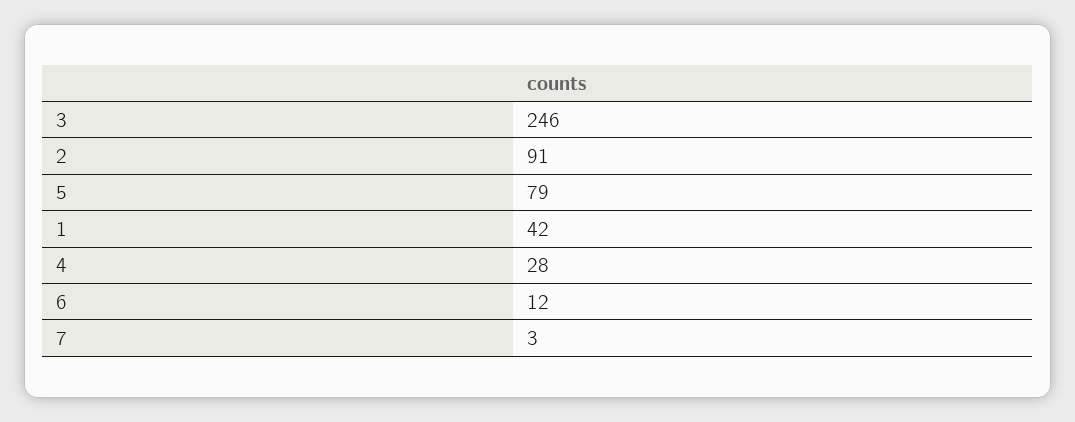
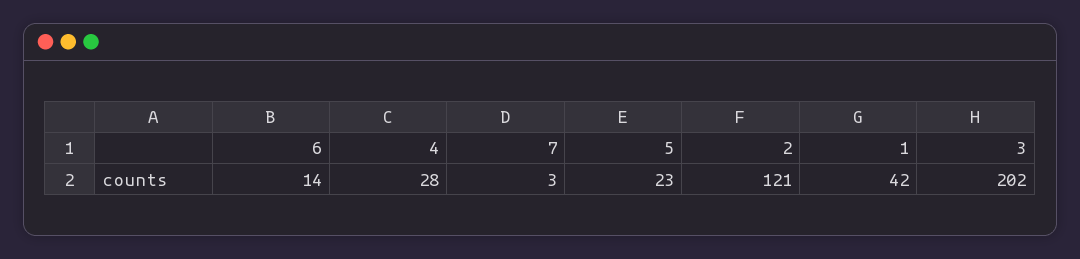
  {
-   "3": 246,
+   "3": 202,
-   "2": 91,
+   "2": 121,
-   "5": 79,
+   "5": 23,
    "1": 42,
    "4": 28,
-   "6": 12,
+   "6": 14,
    "7": 3
  }

